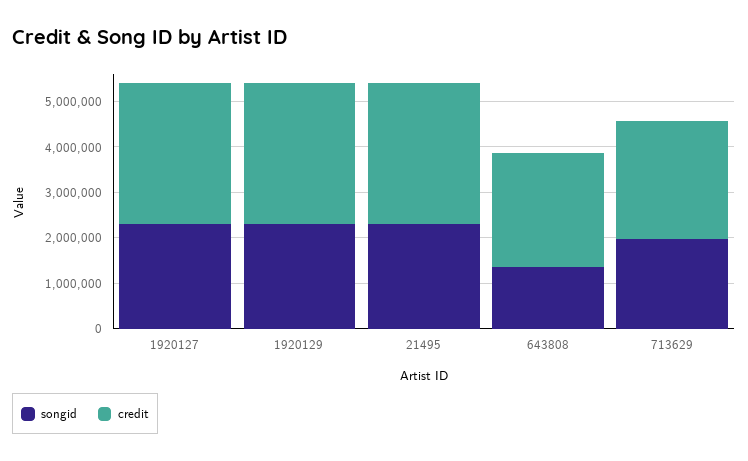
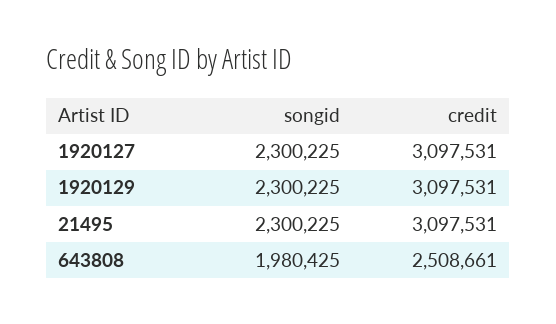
  {
    "songid": {
      "1920127": 2300225,
      "1920129": 2300225,
      "21495": 2300225,
-     "643808": 1400000,
+     "643808": 1980425
-     "713629": 2000000
    },
    "credit": {
      "1920127": 3097531,
      "1920129": 3097531,
      "21495": 3097531,
-     "643808": 2508661,
+     "643808": 2508661
-     "713629": 2600000
    }
  }

